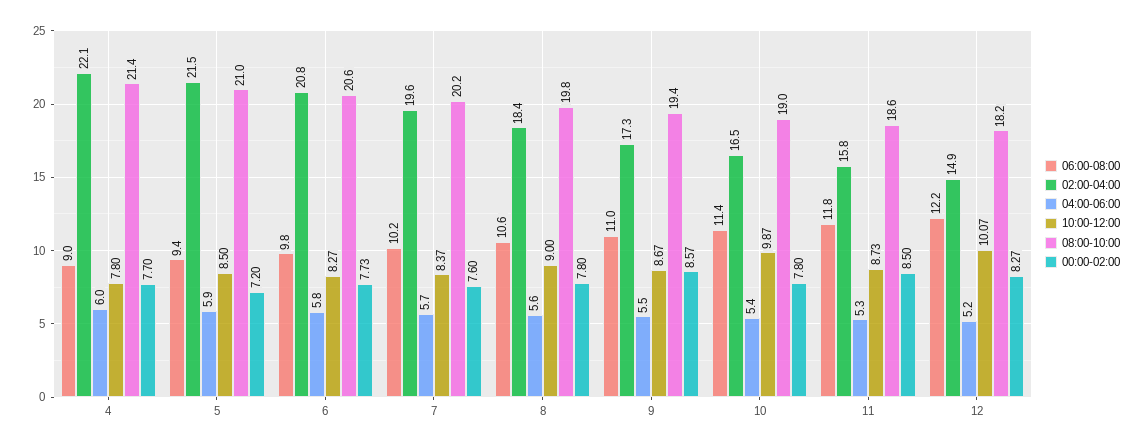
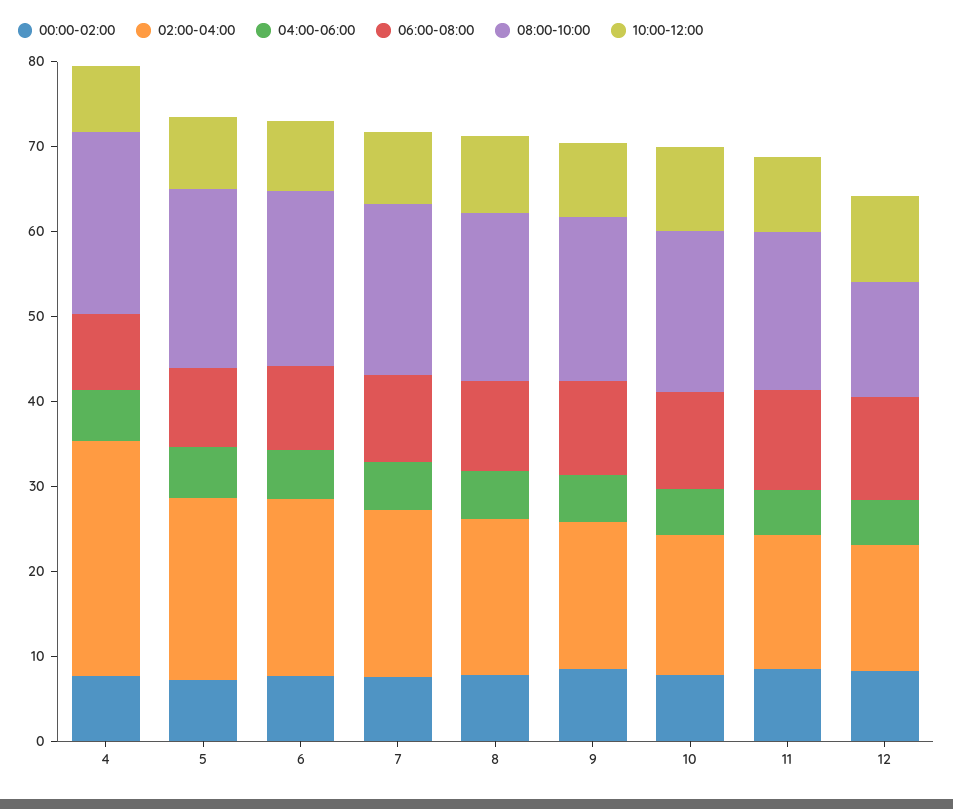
  {
    "06:00-08:00": {
      "4": 9,
      "5": 9.4,
      "6": 9.8,
      "7": 10.2,
      "8": 10.6,
      "9": 11,
      "10": 11.4,
      "11": 11.8,
      "12": 12.2
    },
    "02:00-04:00": {
-     "4": 22.1,
+     "4": 28,
      "5": 21.5,
      "6": 20.8,
      "7": 19.6,
      "8": 18.4,
      "9": 17.3,
      "10": 16.5,
      "11": 15.8,
      "12": 14.9
    },
    "04:00-06:00": {
      "4": 6,
      "5": 5.9,
      "6": 5.8,
      "7": 5.7,
      "8": 5.6,
      "9": 5.5,
      "10": 5.4,
      "11": 5.3,
      "12": 5.2
    },
    "10:00-12:00": {
      "4": 7.8,
      "5": 8.5,
      "6": 8.27,
      "7": 8.37,
      "8": 9,
      "9": 8.67,
      "10": 9.87,
      "11": 8.73,
      "12": 10.07
    },
    "08:00-10:00": {
      "4": 21.4,
      "5": 21,
      "6": 20.6,
      "7": 20.2,
      "8": 19.8,
      "9": 19.4,
      "10": 19,
      "11": 18.6,
-     "12": 18.2
+     "12": 14
    },
    "00:00-02:00": {
      "4": 7.7,
      "5": 7.2,
      "6": 7.73,
      "7": 7.6,
      "8": 7.8,
      "9": 8.57,
      "10": 7.8,
      "11": 8.5,
      "12": 8.27
    }
  }

